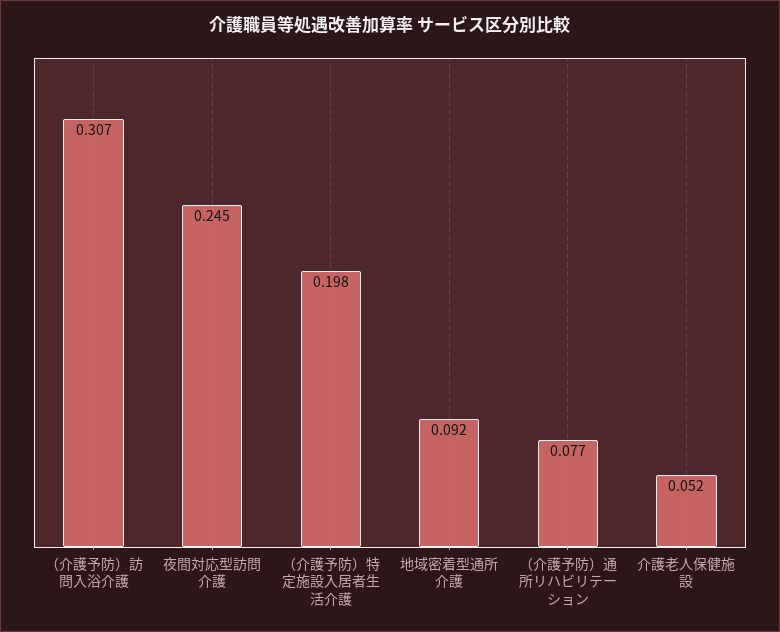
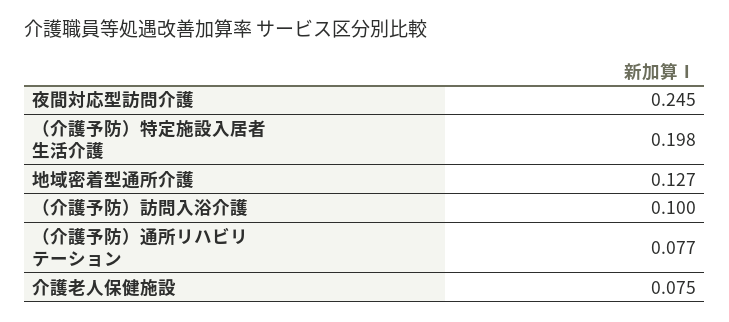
  {
-   "（介護予防）訪問入浴介護": 0.307,
+   "（介護予防）訪問入浴介護": 0.1,
    "夜間対応型訪問介護": 0.245,
    "（介護予防）特定施設入居者生活介護": 0.198,
-   "地域密着型通所介護": 0.092,
+   "地域密着型通所介護": 0.127,
    "（介護予防）通所リハビリテーション": 0.077,
-   "介護老人保健施設": 0.052
+   "介護老人保健施設": 0.075
  }

